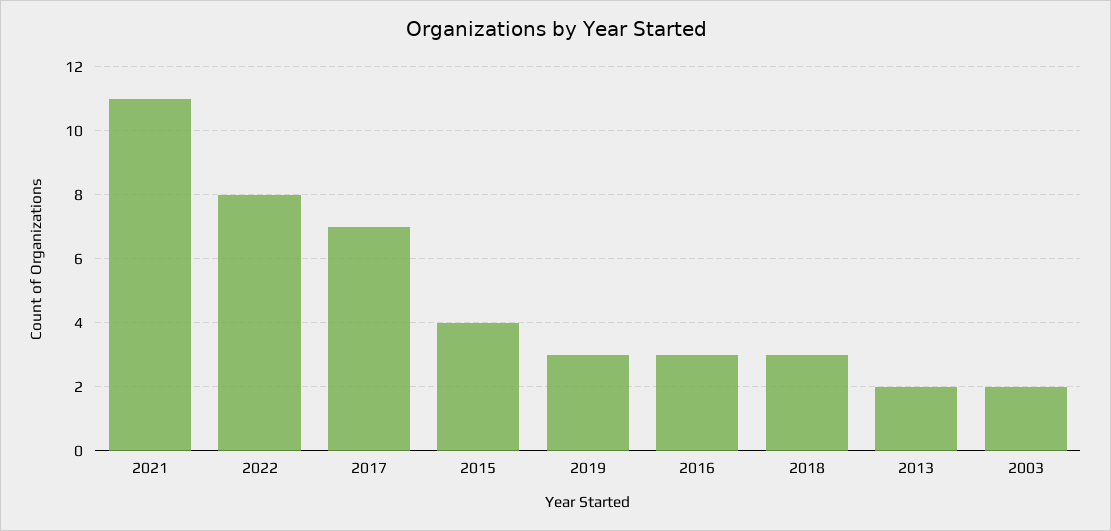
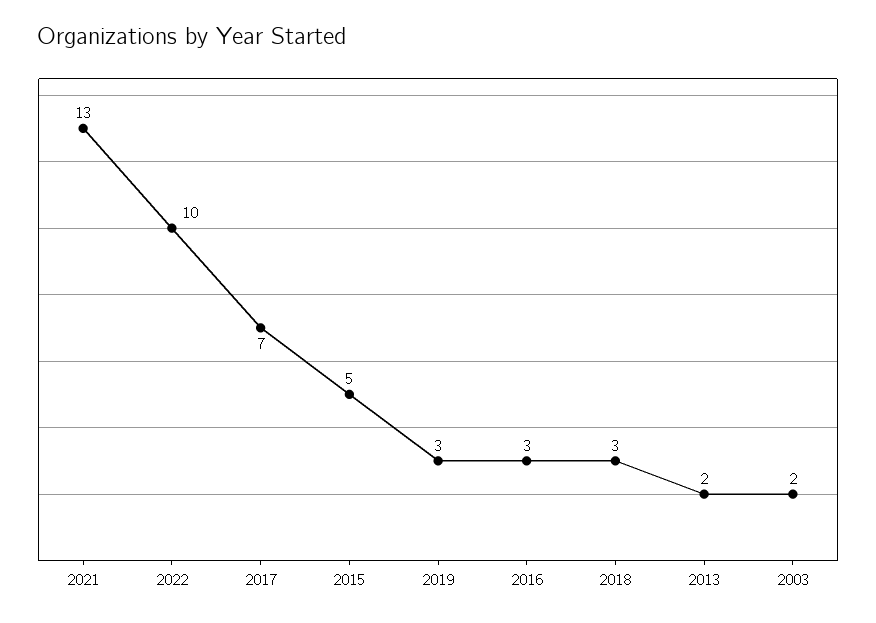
  {
-   "2021": 11,
+   "2021": 13,
-   "2022": 8,
+   "2022": 10,
    "2017": 7,
-   "2015": 4,
+   "2015": 5,
    "2019": 3,
    "2016": 3,
    "2018": 3,
    "2013": 2,
    "2003": 2
  }

